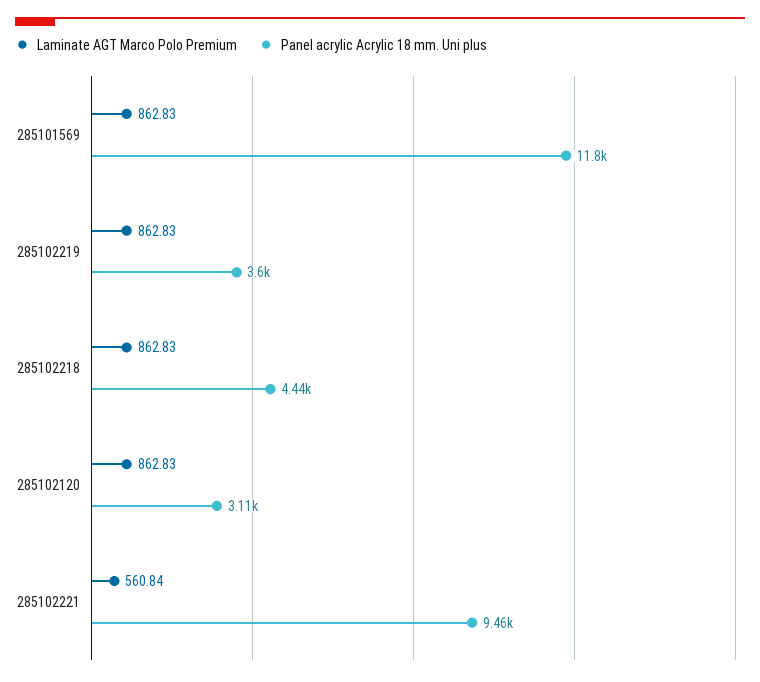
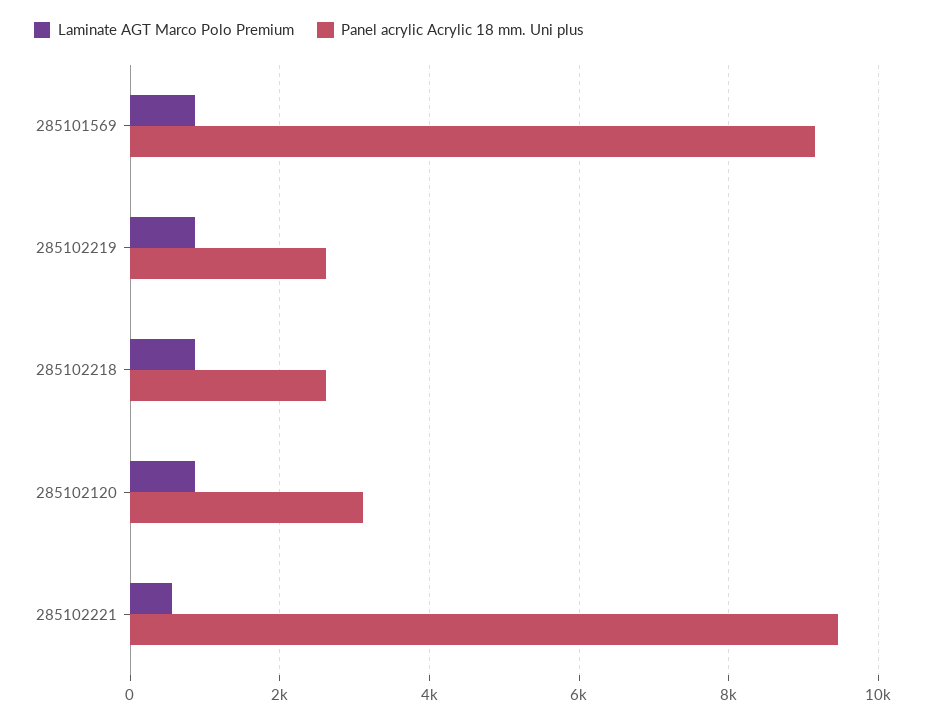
  {
    "Laminate AGT Marco Polo Premium": {
      "285101569": 862.83,
      "285102219": 862.83,
      "285102218": 862.83,
      "285102120": 862.83,
      "285102221": 560.84
    },
    "Panel acrylic Acrylic 18 mm. Uni plus": {
-     "285101569": 11800,
+     "285101569": 9200,
-     "285102219": 3600,
+     "285102219": 2600,
-     "285102218": 4440,
+     "285102218": 2600,
      "285102120": 3110,
      "285102221": 9460
    }
  }

